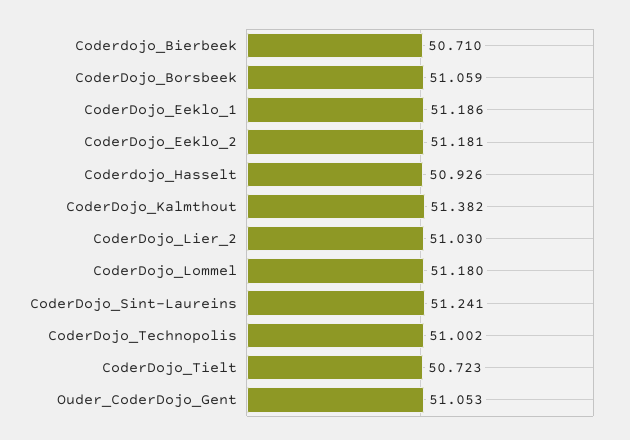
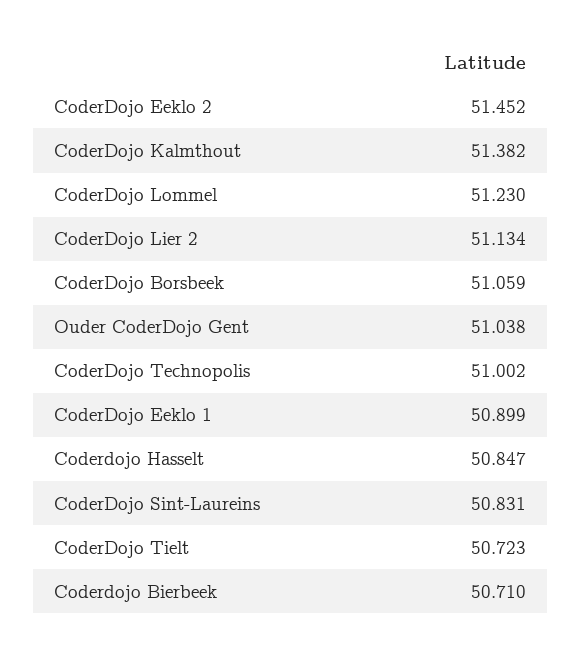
  {
    "Coderdojo_Bierbeek": 50.71,
    "CoderDojo_Borsbeek": 51.059,
-   "CoderDojo_Eeklo_1": 51.186,
+   "CoderDojo_Eeklo_1": 50.899,
-   "CoderDojo_Eeklo_2": 51.181,
+   "CoderDojo_Eeklo_2": 51.452,
-   "Coderdojo_Hasselt": 50.926,
+   "Coderdojo_Hasselt": 50.847,
    "CoderDojo_Kalmthout": 51.382,
-   "CoderDojo_Lier_2": 51.03,
+   "CoderDojo_Lier_2": 51.134,
-   "CoderDojo_Lommel": 51.18,
+   "CoderDojo_Lommel": 51.23,
-   "CoderDojo_Sint-Laureins": 51.241,
+   "CoderDojo_Sint-Laureins": 50.831,
    "CoderDojo_Technopolis": 51.002,
    "CoderDojo_Tielt": 50.723,
-   "Ouder_CoderDojo_Gent": 51.053
+   "Ouder_CoderDojo_Gent": 51.038
  }

